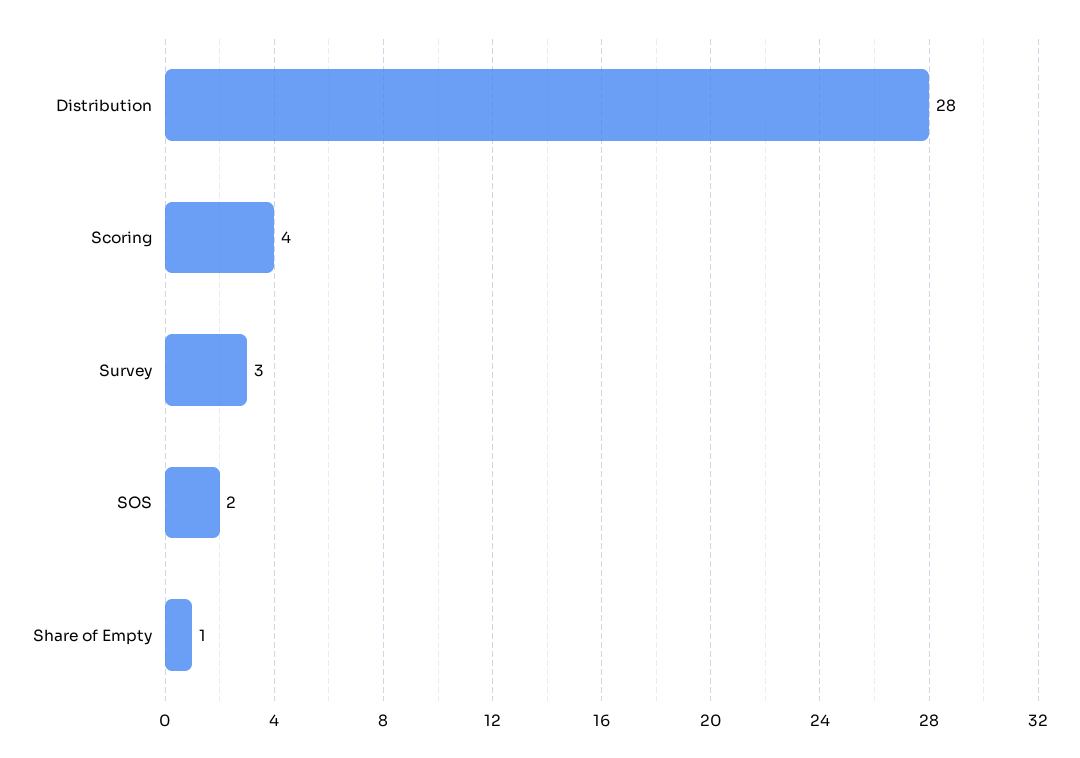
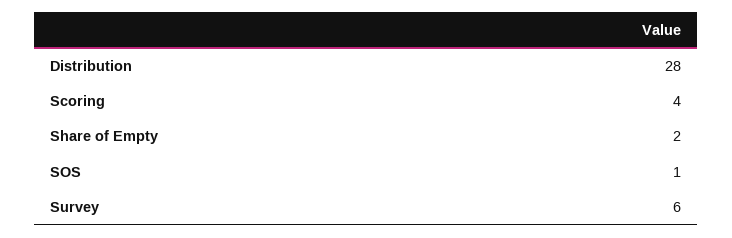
  {
    "Distribution": 28,
    "Scoring": 4,
-   "Survey": 3,
+   "Survey": 6,
-   "SOS": 2,
+   "SOS": 1,
-   "Share of Empty": 1
+   "Share of Empty": 2
  }

